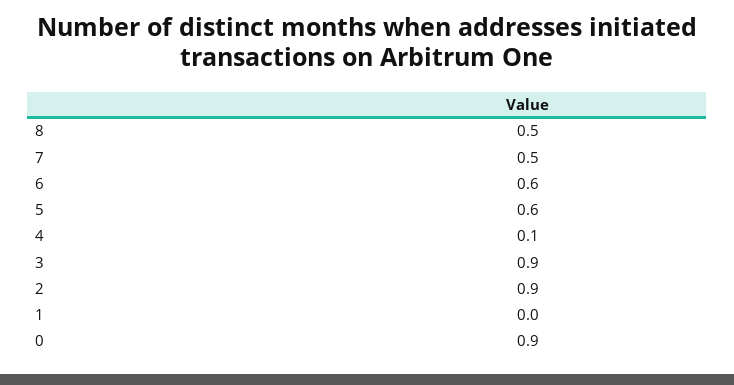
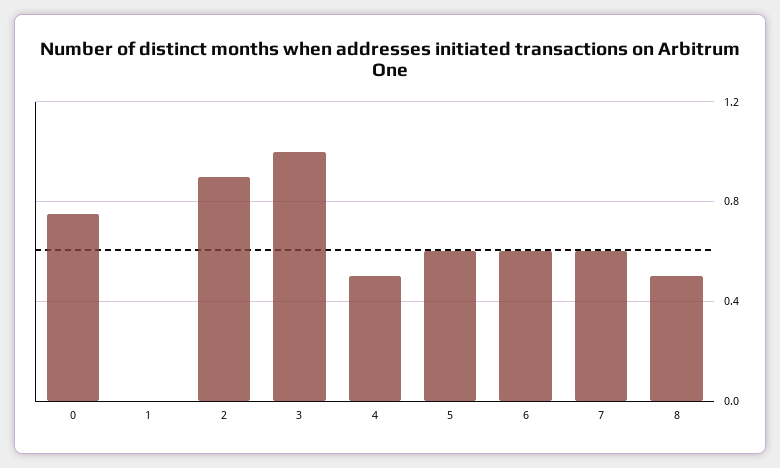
  {
    "8": 0.5,
-   "7": 0.5,
+   "7": 0.6,
    "6": 0.6,
    "5": 0.6,
-   "4": 0.1,
+   "4": 0.5,
-   "3": 0.9,
+   "3": 1,
    "2": 0.9,
    "1": 0,
-   "0": 0.9
+   "0": 0.75
  }

